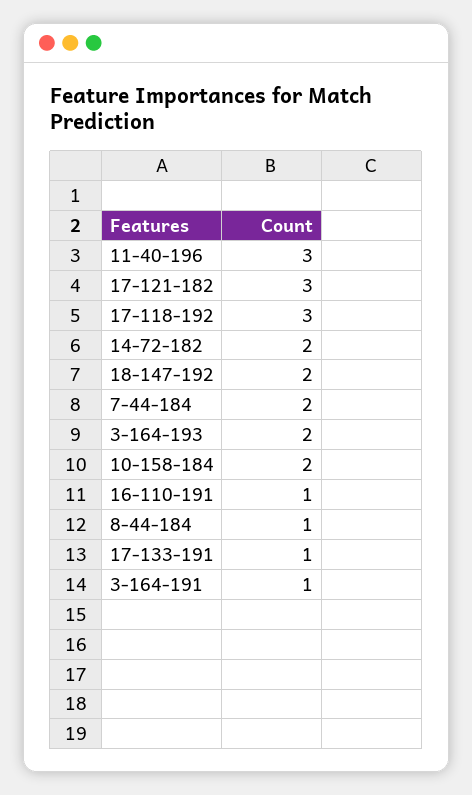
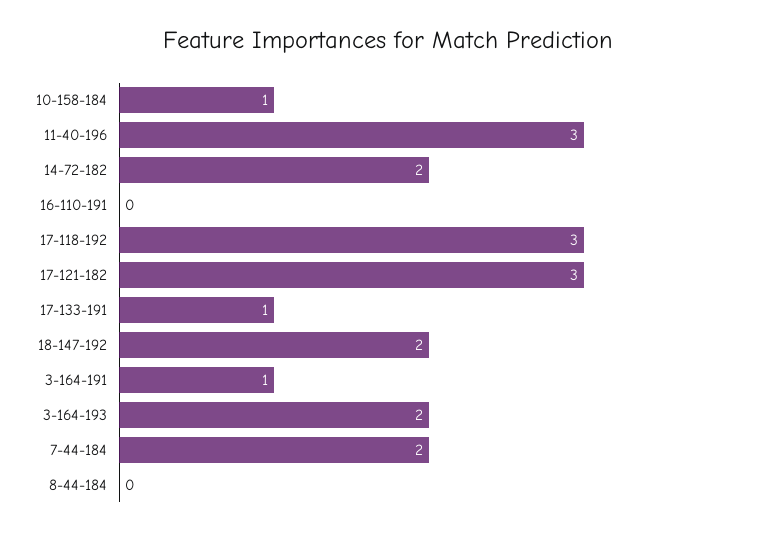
  {
    "11-40-196": 3,
    "17-121-182": 3,
    "17-118-192": 3,
    "14-72-182": 2,
    "18-147-192": 2,
    "7-44-184": 2,
    "3-164-193": 2,
-   "10-158-184": 2,
+   "10-158-184": 1,
-   "16-110-191": 1,
+   "16-110-191": 0,
-   "8-44-184": 1,
+   "8-44-184": 0,
    "17-133-191": 1,
    "3-164-191": 1
  }

